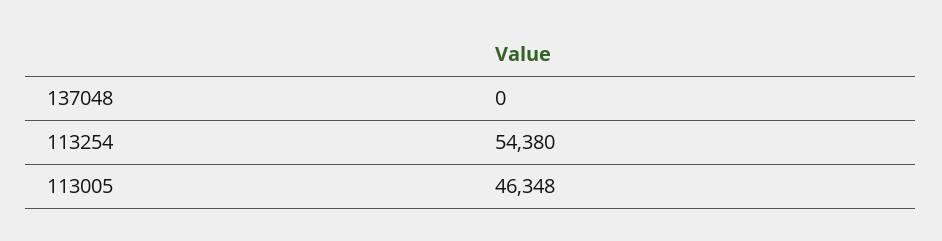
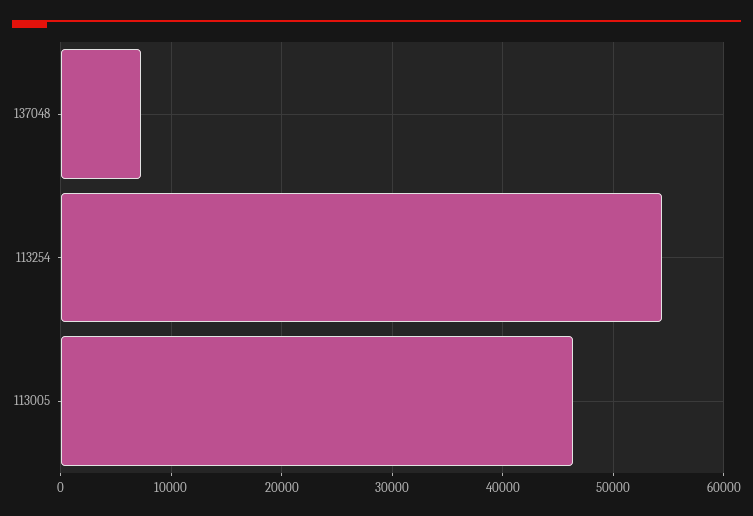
  {
-   "137048": 0,
+   "137048": 7000,
    "113254": 54380,
    "113005": 46348
  }

